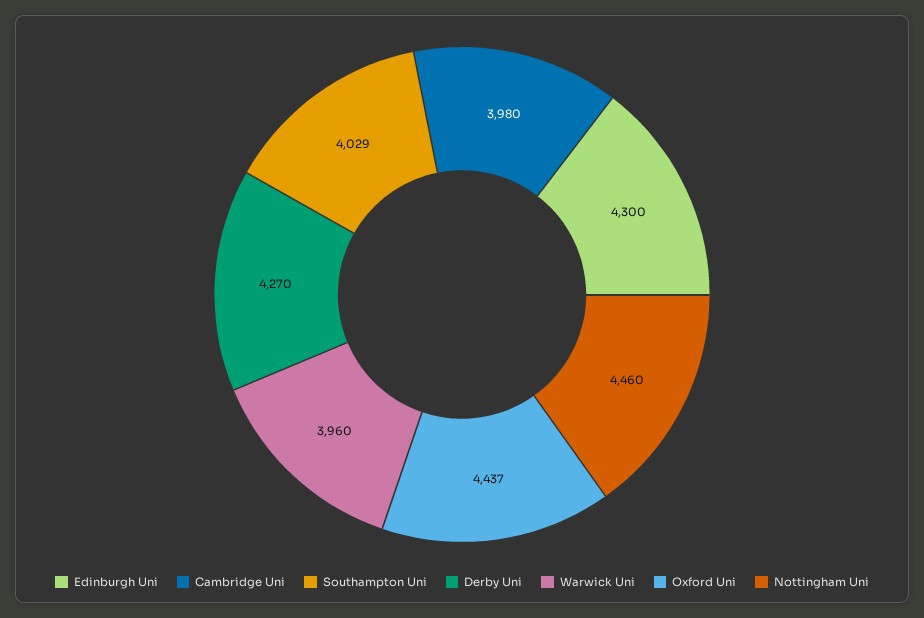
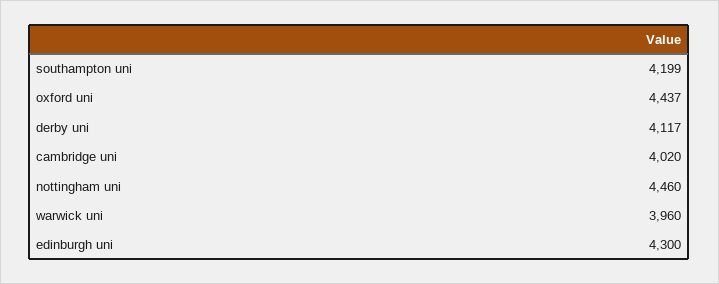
  {
    "Edinburgh Uni": 4300,
-   "Cambridge Uni": 3980,
+   "Cambridge Uni": 4020,
-   "Southampton Uni": 4029,
+   "Southampton Uni": 4199,
-   "Derby Uni": 4270,
+   "Derby Uni": 4117,
    "Warwick Uni": 3960,
    "Oxford Uni": 4437,
    "Nottingham Uni": 4460
  }

